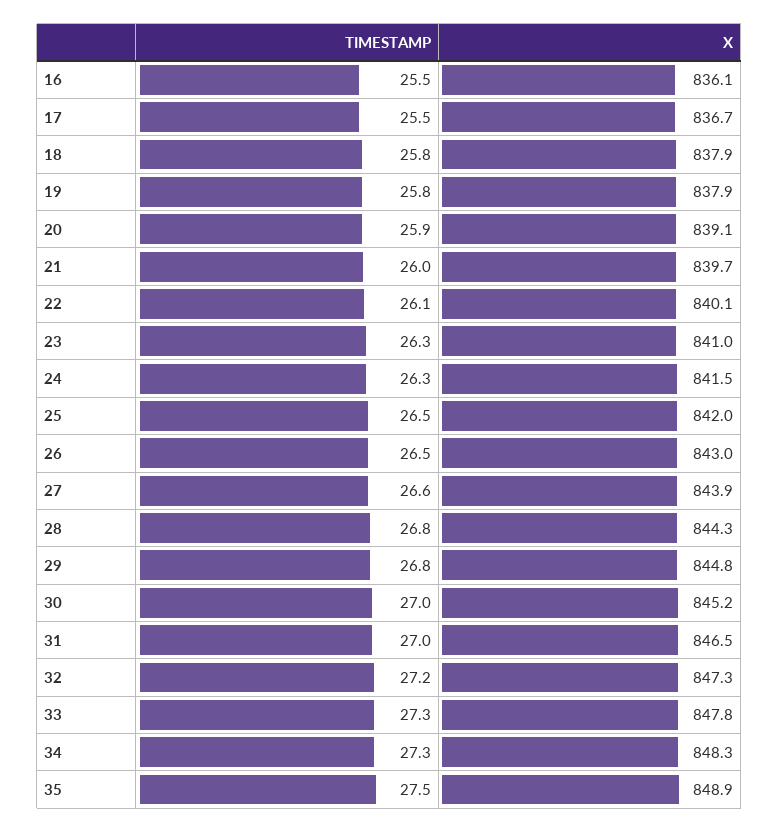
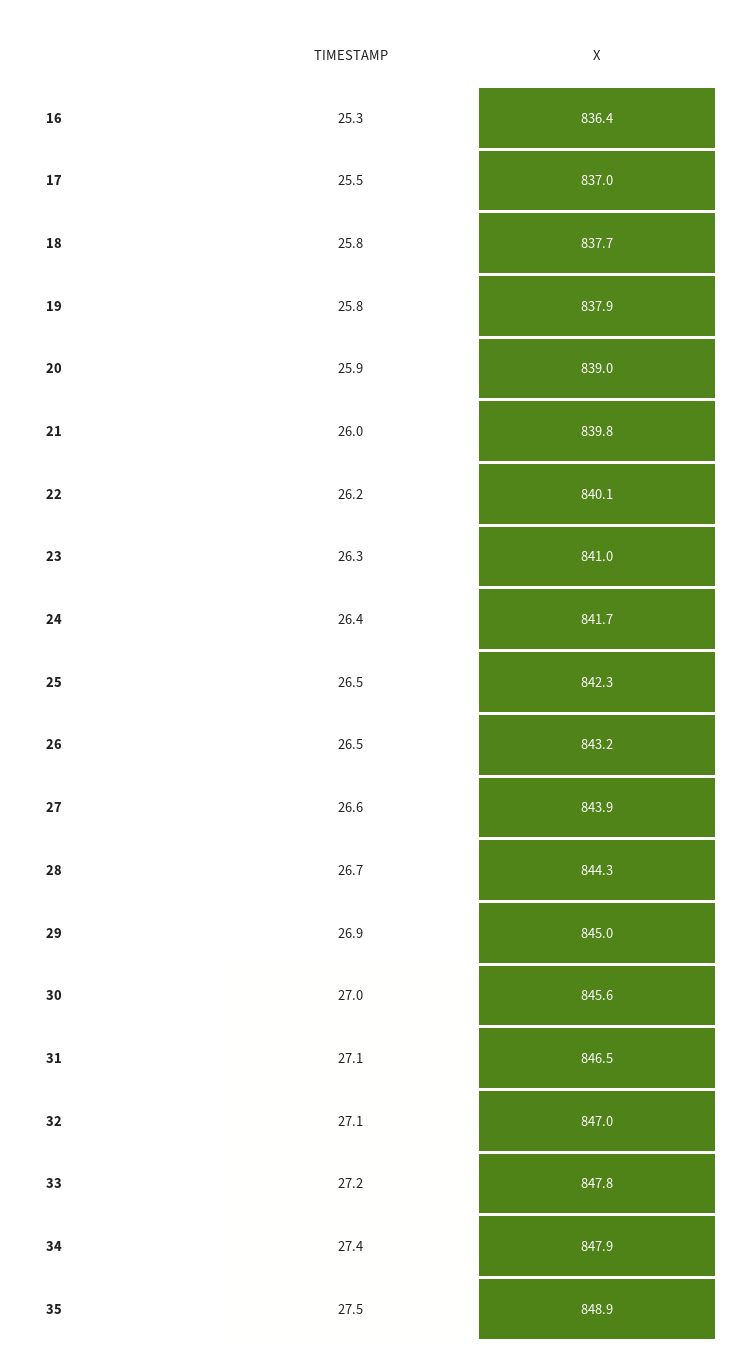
  {
    "TIMESTAMP": {
-     "16": 25.5,
+     "16": 25.3,
      "17": 25.5,
      "18": 25.8,
      "19": 25.8,
      "20": 25.9,
      "21": 26,
-     "22": 26.1,
+     "22": 26.2,
      "23": 26.3,
-     "24": 26.3,
+     "24": 26.4,
      "25": 26.5,
      "26": 26.5,
      "27": 26.6,
-     "28": 26.8,
+     "28": 26.7,
-     "29": 26.8,
+     "29": 26.9,
      "30": 27,
-     "31": 27,
+     "31": 27.1,
-     "32": 27.2,
+     "32": 27.1,
-     "33": 27.3,
+     "33": 27.2,
-     "34": 27.3,
+     "34": 27.4,
      "35": 27.5
    },
    "X": {
-     "16": 836.1,
+     "16": 836.4,
-     "17": 836.7,
+     "17": 837,
-     "18": 837.9,
+     "18": 837.7,
      "19": 837.9,
-     "20": 839.1,
+     "20": 839,
-     "21": 839.7,
+     "21": 839.8,
      "22": 840.1,
      "23": 841,
-     "24": 841.5,
+     "24": 841.7,
-     "25": 842,
+     "25": 842.3,
-     "26": 843,
+     "26": 843.2,
      "27": 843.9,
      "28": 844.3,
-     "29": 844.8,
+     "29": 845,
-     "30": 845.2,
+     "30": 845.6,
      "31": 846.5,
-     "32": 847.3,
+     "32": 847,
      "33": 847.8,
-     "34": 848.3,
+     "34": 847.9,
      "35": 848.9
    }
  }

